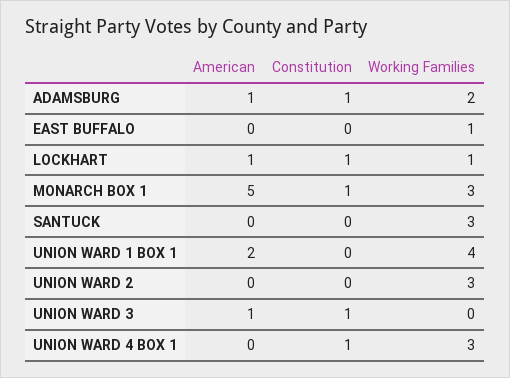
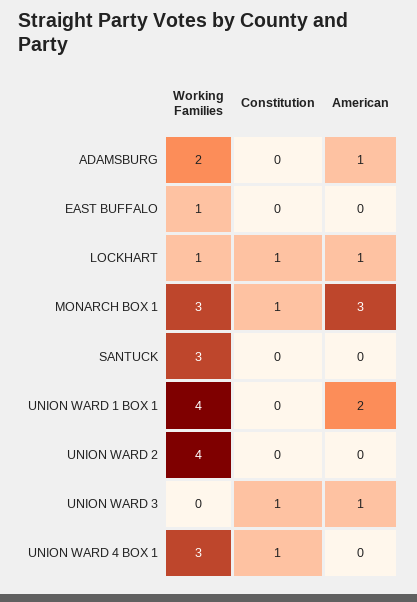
  {
    "American": {
      "ADAMSBURG": 1,
      "EAST BUFFALO": 0,
      "LOCKHART": 1,
-     "MONARCH BOX 1": 5,
+     "MONARCH BOX 1": 3,
      "SANTUCK": 0,
      "UNION WARD 1 BOX 1": 2,
      "UNION WARD 2": 0,
      "UNION WARD 3": 1,
      "UNION WARD 4 BOX 1": 0
    },
    "Constitution": {
-     "ADAMSBURG": 1,
+     "ADAMSBURG": 0,
      "EAST BUFFALO": 0,
      "LOCKHART": 1,
      "MONARCH BOX 1": 1,
      "SANTUCK": 0,
      "UNION WARD 1 BOX 1": 0,
      "UNION WARD 2": 0,
      "UNION WARD 3": 1,
      "UNION WARD 4 BOX 1": 1
    },
    "Working Families": {
      "ADAMSBURG": 2,
      "EAST BUFFALO": 1,
      "LOCKHART": 1,
      "MONARCH BOX 1": 3,
      "SANTUCK": 3,
      "UNION WARD 1 BOX 1": 4,
-     "UNION WARD 2": 3,
+     "UNION WARD 2": 4,
      "UNION WARD 3": 0,
      "UNION WARD 4 BOX 1": 3
    }
  }

